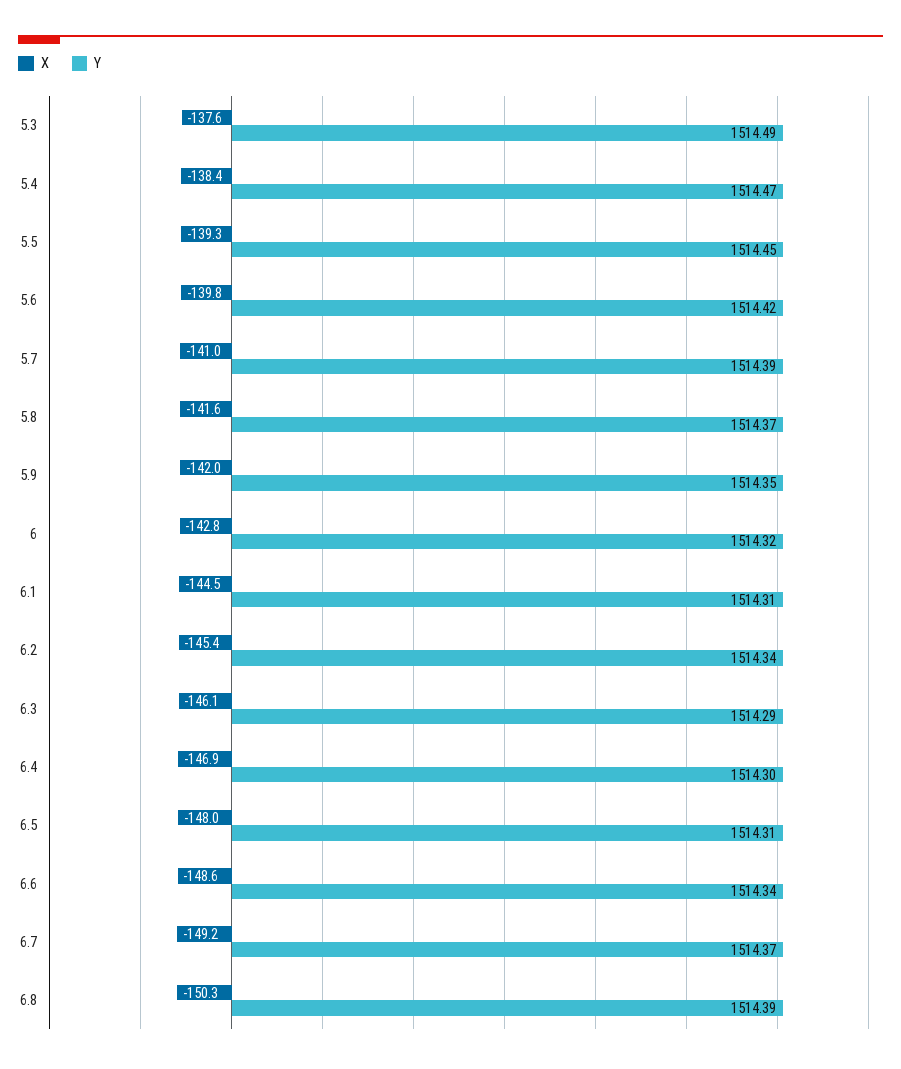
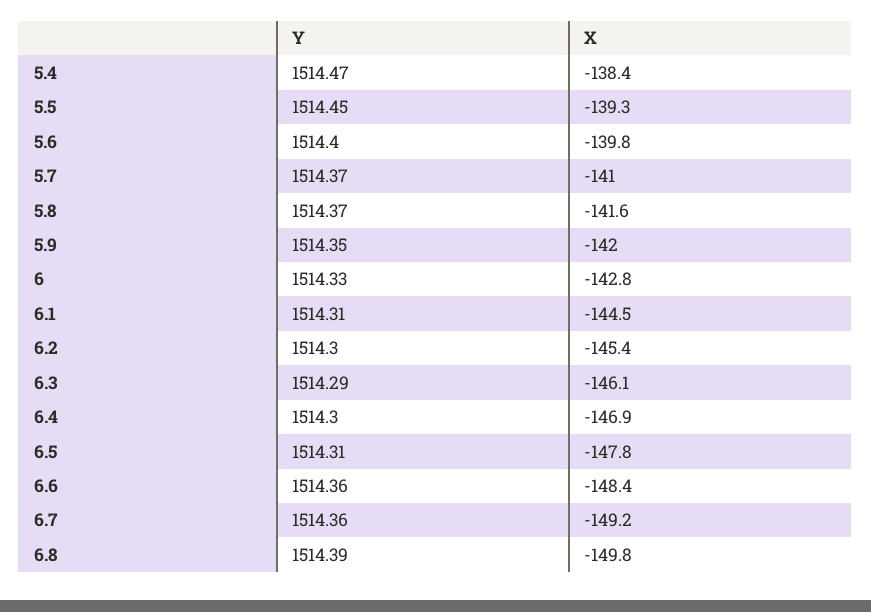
  {
    "X": {
-     "5.3": -137.6,
      "5.4": -138.4,
      "5.5": -139.3,
      "5.6": -139.8,
      "5.7": -141,
      "5.8": -141.6,
      "5.9": -142,
      "6": -142.8,
      "6.1": -144.5,
      "6.2": -145.4,
      "6.3": -146.1,
      "6.4": -146.9,
-     "6.5": -148,
+     "6.5": -147.8,
-     "6.6": -148.6,
+     "6.6": -148.4,
      "6.7": -149.2,
-     "6.8": -150.3
+     "6.8": -149.8
    },
    "Y": {
-     "5.3": 1514.49,
      "5.4": 1514.47,
      "5.5": 1514.45,
-     "5.6": 1514.42,
+     "5.6": 1514.4,
-     "5.7": 1514.39,
+     "5.7": 1514.37,
      "5.8": 1514.37,
      "5.9": 1514.35,
-     "6": 1514.32,
+     "6": 1514.33,
      "6.1": 1514.31,
-     "6.2": 1514.34,
+     "6.2": 1514.3,
      "6.3": 1514.29,
      "6.4": 1514.3,
      "6.5": 1514.31,
-     "6.6": 1514.34,
+     "6.6": 1514.36,
-     "6.7": 1514.37,
+     "6.7": 1514.36,
      "6.8": 1514.39
    }
  }

